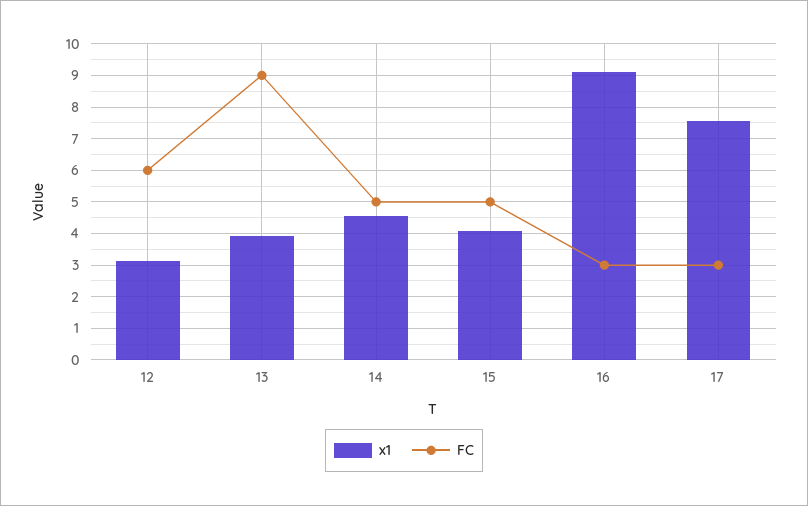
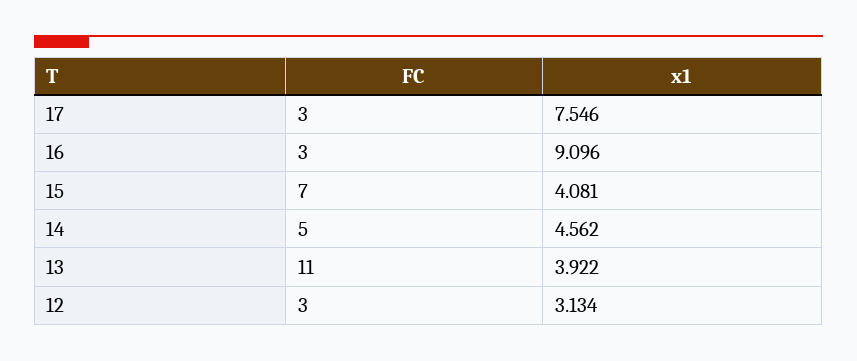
  {
    "x1": {
      "12": 3.134,
      "13": 3.922,
      "14": 4.562,
      "15": 4.081,
      "16": 9.096,
      "17": 7.546
    },
    "FC": {
-     "12": 6,
+     "12": 3,
-     "13": 9,
+     "13": 11,
      "14": 5,
-     "15": 5,
+     "15": 7,
      "16": 3,
      "17": 3
    }
  }

